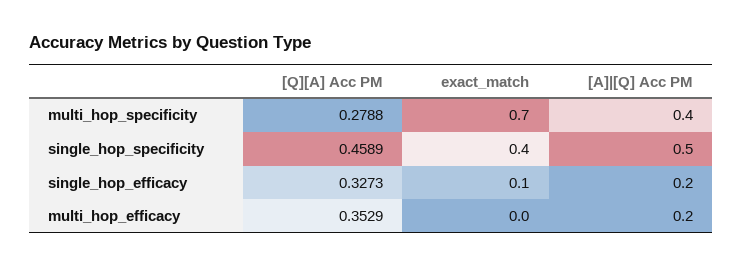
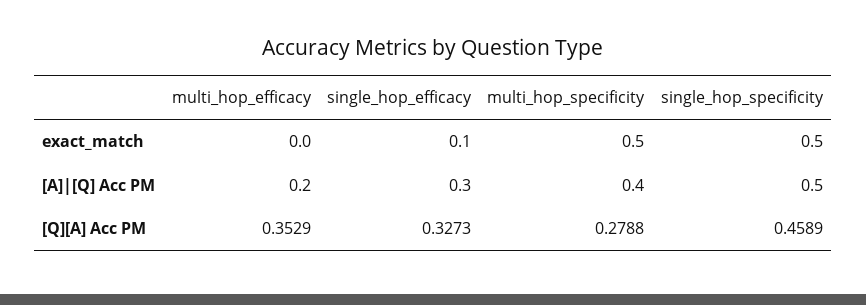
  {
    "[Q][A] Acc PM": {
      "multi_hop_specificity": 0.2788,
      "single_hop_specificity": 0.4589,
      "single_hop_efficacy": 0.3273,
      "multi_hop_efficacy": 0.3529
    },
    "exact_match": {
-     "multi_hop_specificity": 0.7,
+     "multi_hop_specificity": 0.5,
-     "single_hop_specificity": 0.4,
+     "single_hop_specificity": 0.5,
      "single_hop_efficacy": 0.1,
      "multi_hop_efficacy": 0
    },
    "[A]|[Q] Acc PM": {
      "multi_hop_specificity": 0.4,
      "single_hop_specificity": 0.5,
-     "single_hop_efficacy": 0.2,
+     "single_hop_efficacy": 0.3,
      "multi_hop_efficacy": 0.2
    }
  }

